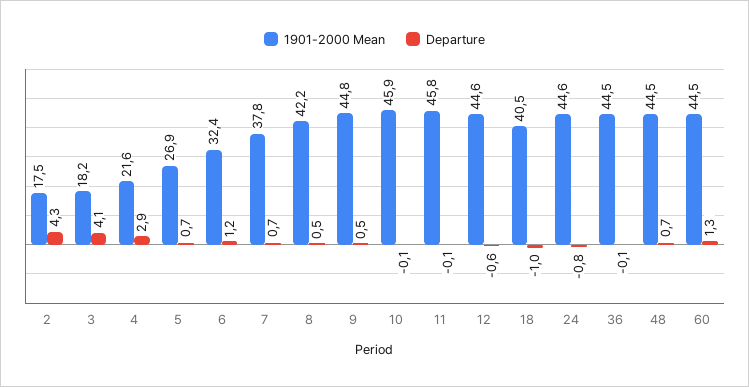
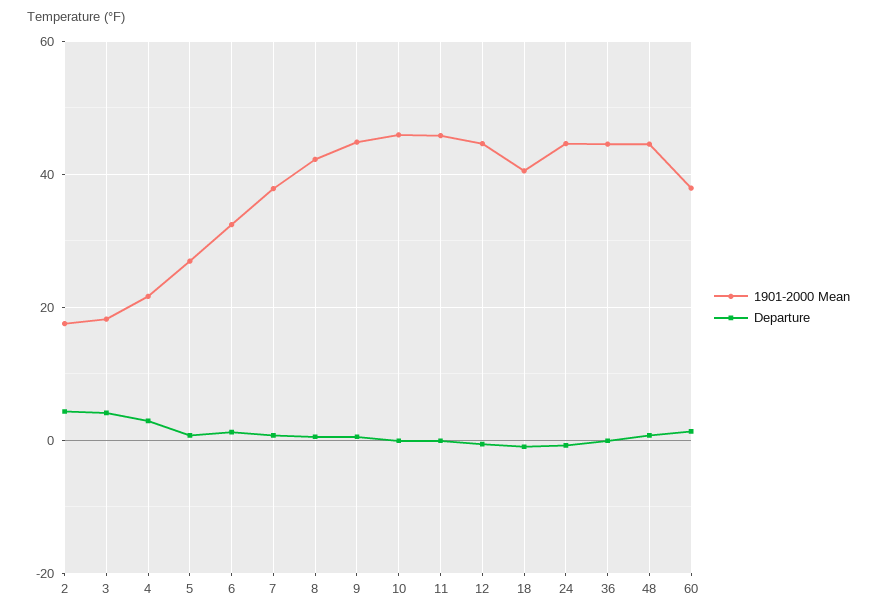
  {
    "1901-2000 Mean": {
      "2": 17.5,
      "3": 18.2,
      "4": 21.6,
      "5": 26.9,
      "6": 32.4,
      "7": 37.8,
      "8": 42.2,
      "9": 44.8,
      "10": 45.9,
      "11": 45.8,
      "12": 44.6,
      "18": 40.5,
      "24": 44.6,
      "36": 44.5,
      "48": 44.5,
-     "60": 44.5
+     "60": 38
    },
    "Departure": {
      "2": 4.3,
      "3": 4.1,
      "4": 2.9,
      "5": 0.7,
      "6": 1.2,
      "7": 0.7,
      "8": 0.5,
      "9": 0.5,
      "10": -0.1,
      "11": -0.1,
      "12": -0.6,
      "18": -1,
      "24": -0.8,
      "36": -0.1,
      "48": 0.7,
      "60": 1.3
    }
  }

